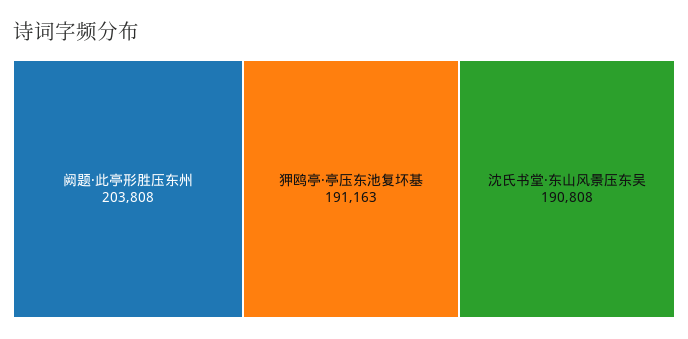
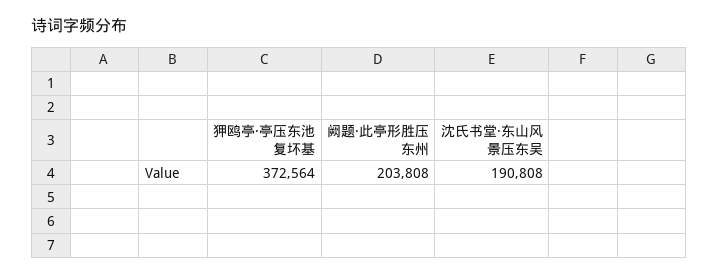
  {
    "阙题·此亭形胜压东州": 203808,
-   "狎鸥亭·亭压东池复坏基": 191163,
+   "狎鸥亭·亭压东池复坏基": 372564,
    "沈氏书堂·东山风景压东吴": 190808
  }

